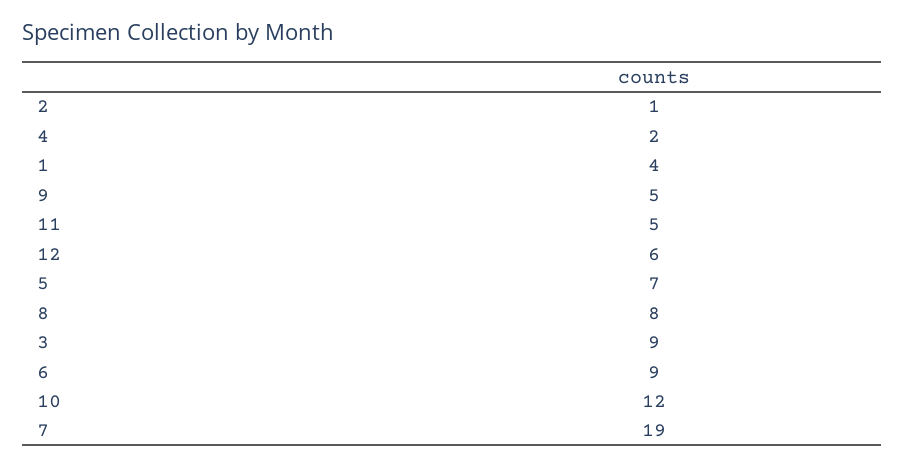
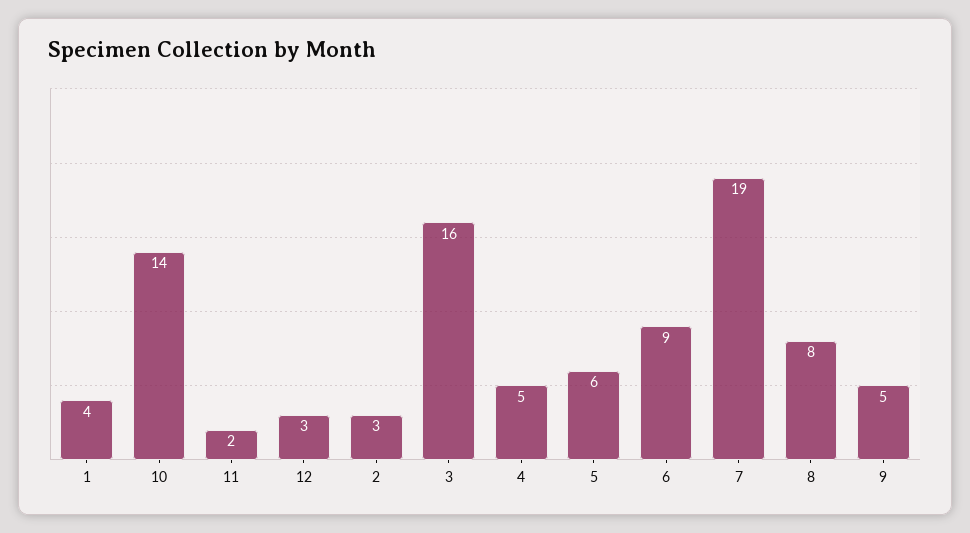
  {
-   "2": 1,
+   "2": 3,
-   "4": 2,
+   "4": 5,
    "1": 4,
    "9": 5,
-   "11": 5,
+   "11": 2,
-   "12": 6,
+   "12": 3,
-   "5": 7,
+   "5": 6,
    "8": 8,
-   "3": 9,
+   "3": 16,
    "6": 9,
-   "10": 12,
+   "10": 14,
    "7": 19
  }

